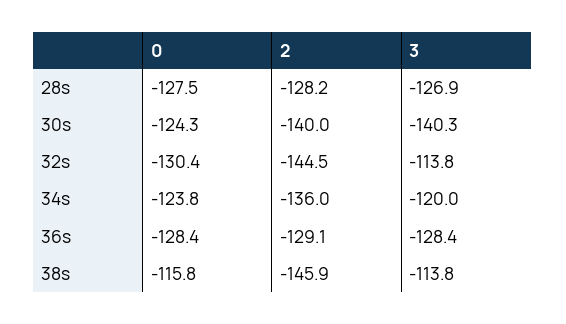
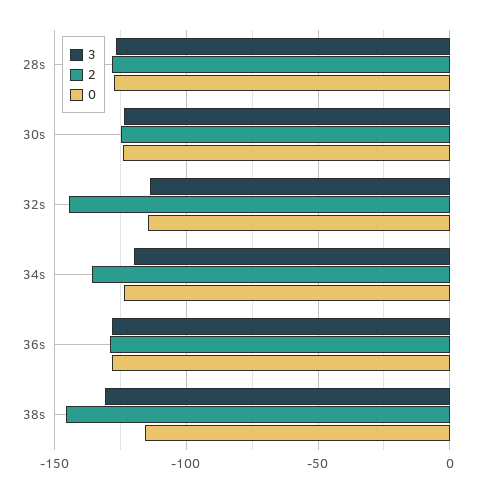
  {
    "0": {
      "28s": -127.5,
      "30s": -124.3,
-     "32s": -130.4,
+     "32s": -115,
      "34s": -123.8,
      "36s": -128.4,
      "38s": -115.8
    },
    "2": {
      "28s": -128.2,
-     "30s": -140,
+     "30s": -125,
      "32s": -144.5,
      "34s": -136,
      "36s": -129.1,
      "38s": -145.9
    },
    "3": {
      "28s": -126.9,
-     "30s": -140.3,
+     "30s": -125,
      "32s": -113.8,
      "34s": -120,
      "36s": -128.4,
-     "38s": -113.8
+     "38s": -130
    }
  }

